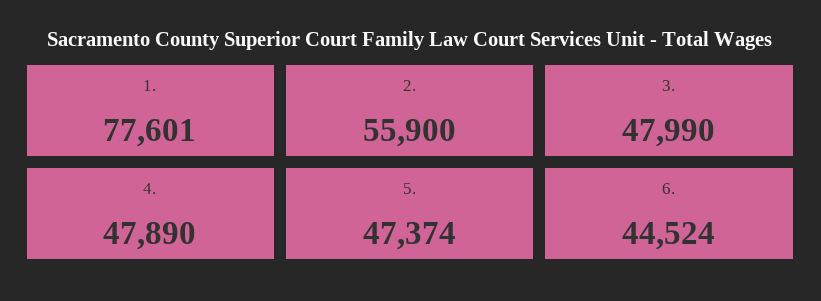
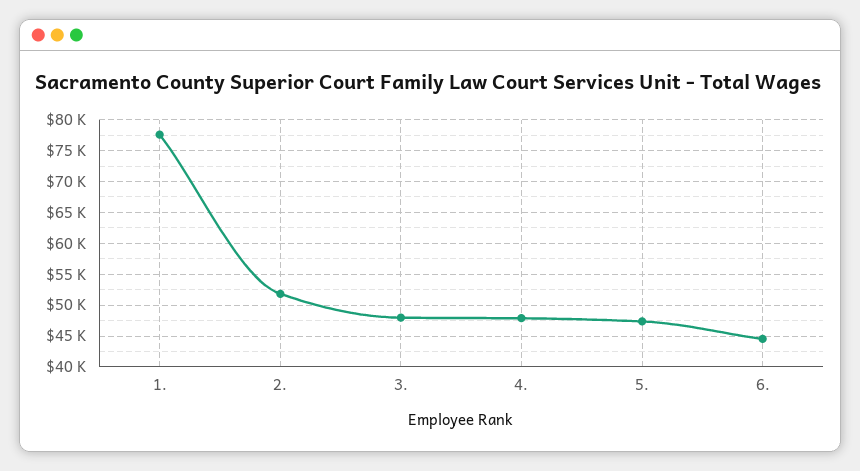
  {
    "1.": 77601,
-   "2.": 55900,
+   "2.": 52000,
    "3.": 47990,
    "4.": 47890,
    "5.": 47374,
    "6.": 44524
  }

